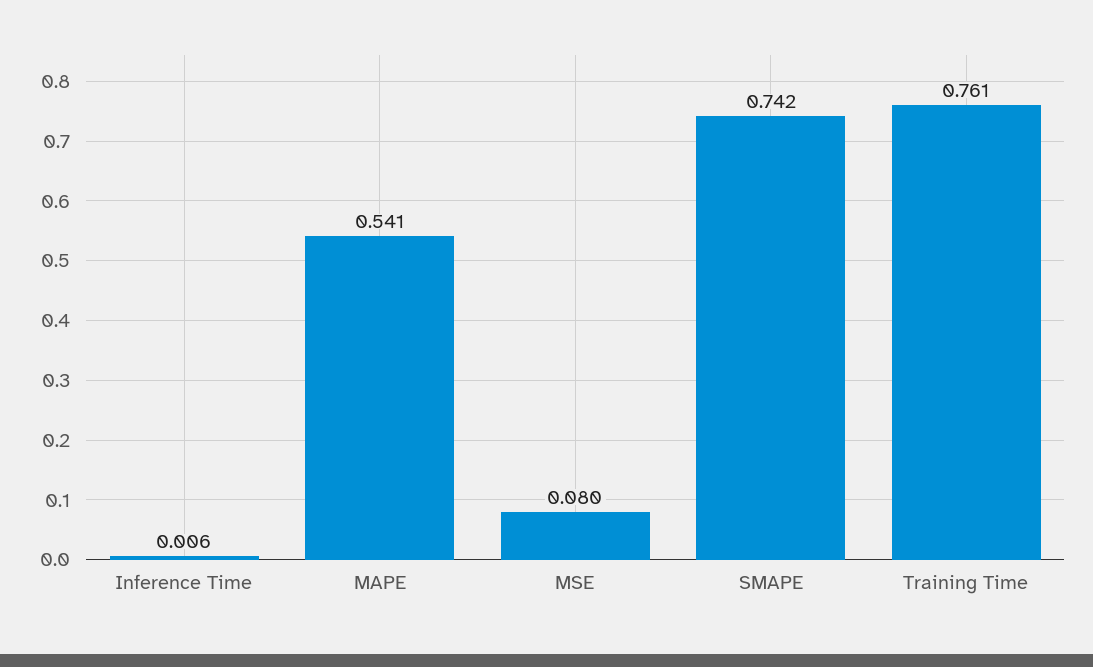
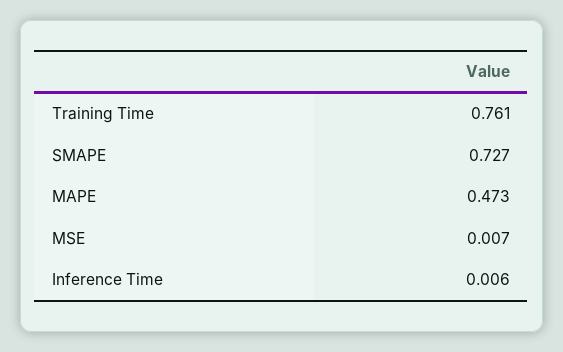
  {
    "Inference Time": 0.006,
-   "MAPE": 0.541,
+   "MAPE": 0.473,
-   "MSE": 0.08,
+   "MSE": 0.007,
-   "SMAPE": 0.742,
+   "SMAPE": 0.727,
    "Training Time": 0.761
  }

